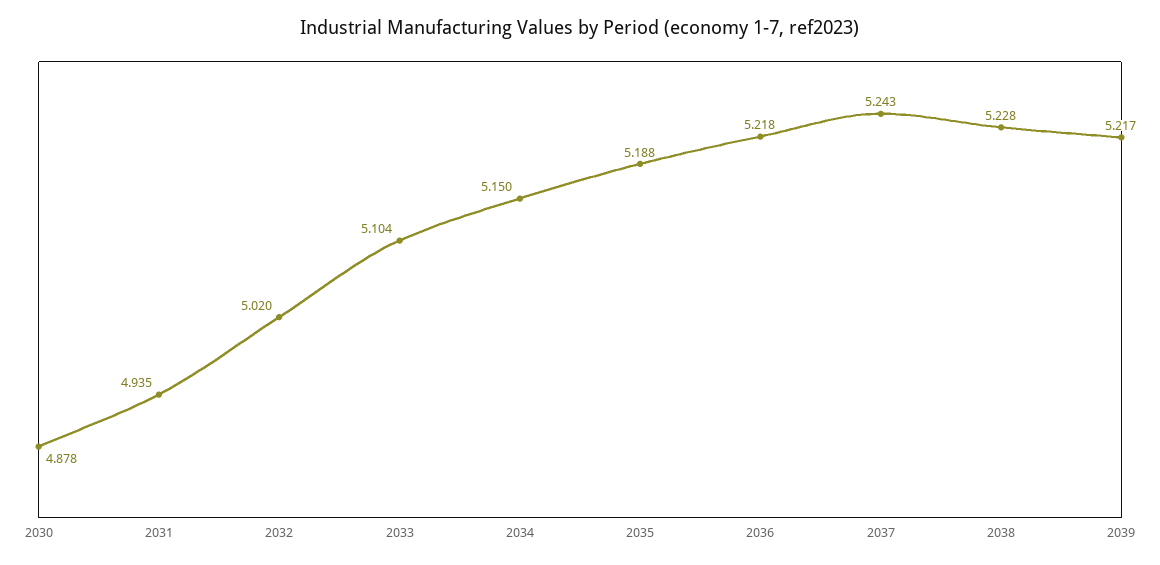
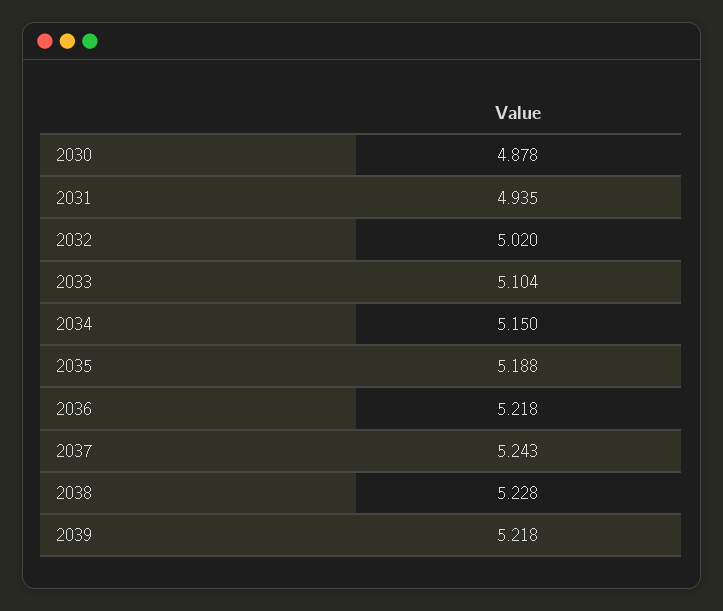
  {
    "2030": 4.878,
    "2031": 4.935,
    "2032": 5.02,
    "2033": 5.104,
    "2034": 5.15,
    "2035": 5.188,
    "2036": 5.218,
    "2037": 5.243,
    "2038": 5.228,
-   "2039": 5.217
+   "2039": 5.218
  }

